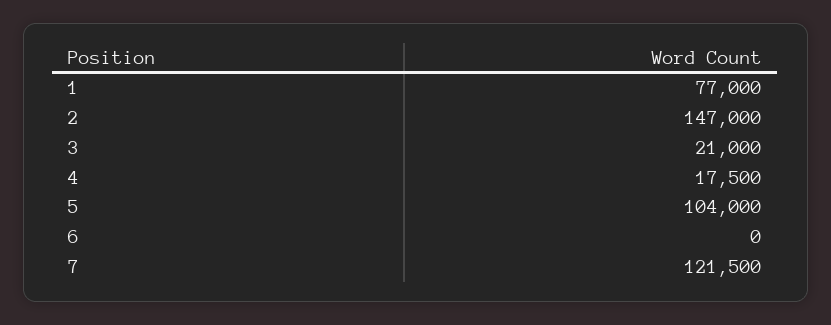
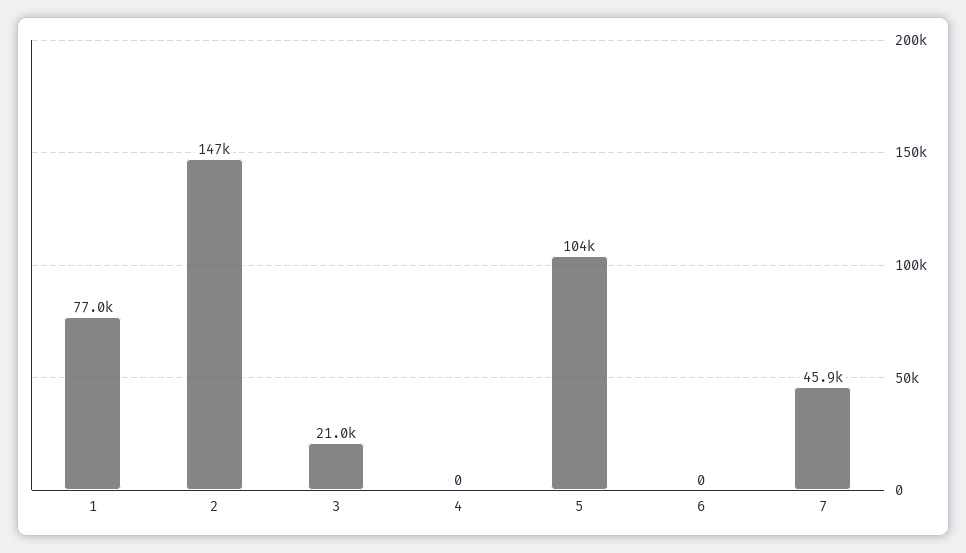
  {
    "1": 77000,
    "2": 147000,
    "3": 21000,
-   "4": 17500,
+   "4": 0,
    "5": 104000,
    "6": 0,
-   "7": 121500
+   "7": 45900
  }

